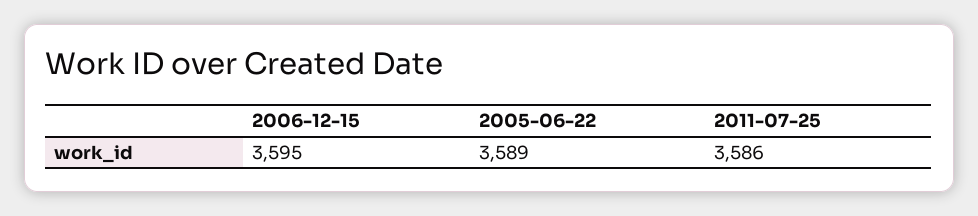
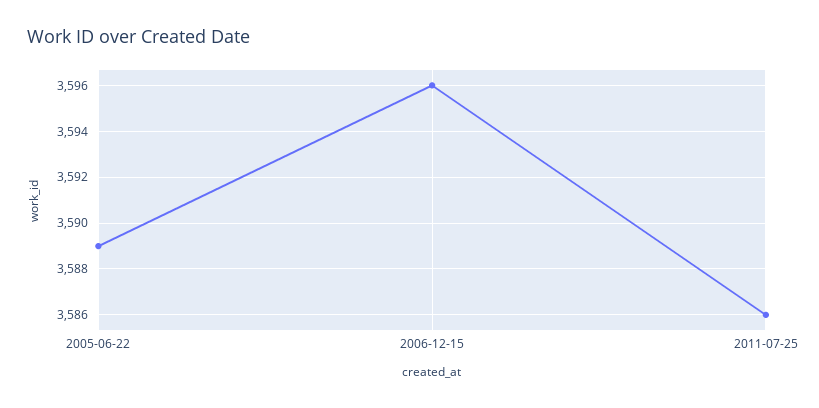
  {
-   "2006-12-15": 3595,
+   "2006-12-15": 3596,
    "2005-06-22": 3589,
    "2011-07-25": 3586
  }

